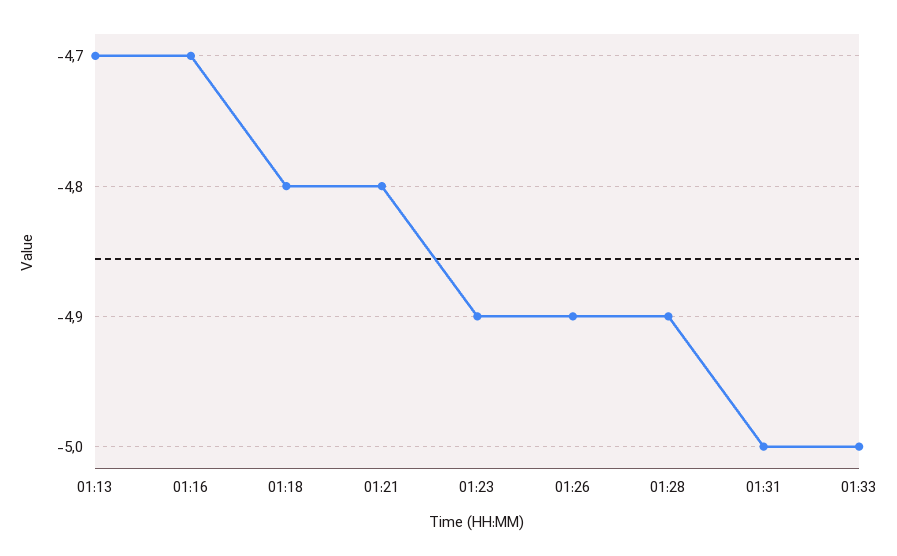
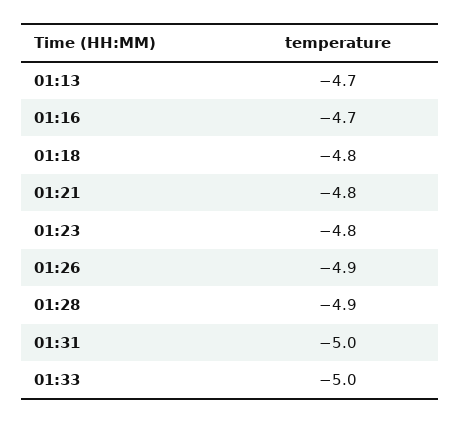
  {
    "01:13": -4.7,
    "01:16": -4.7,
    "01:18": -4.8,
    "01:21": -4.8,
-   "01:23": -4.9,
+   "01:23": -4.8,
    "01:26": -4.9,
    "01:28": -4.9,
    "01:31": -5,
    "01:33": -5
  }

